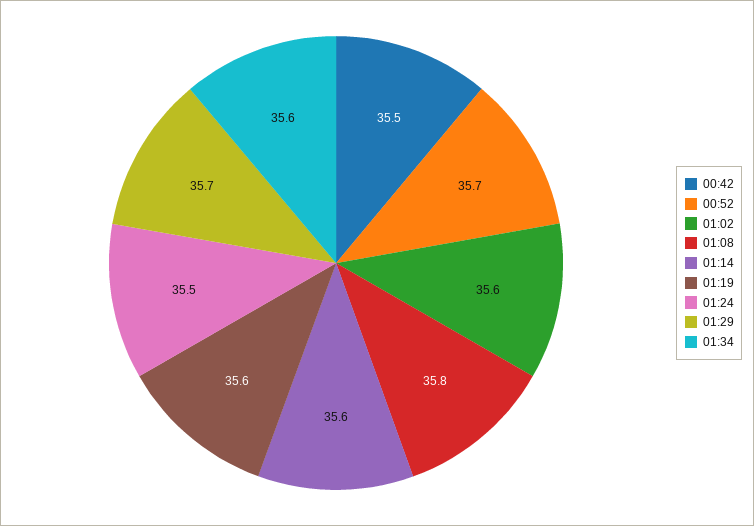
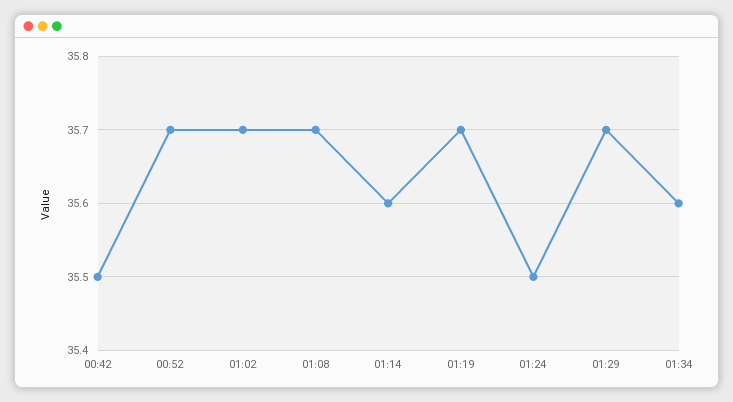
  {
    "00:42": 35.5,
    "00:52": 35.7,
-   "01:02": 35.6,
+   "01:02": 35.7,
-   "01:08": 35.8,
+   "01:08": 35.7,
    "01:14": 35.6,
-   "01:19": 35.6,
+   "01:19": 35.7,
    "01:24": 35.5,
    "01:29": 35.7,
    "01:34": 35.6
  }

